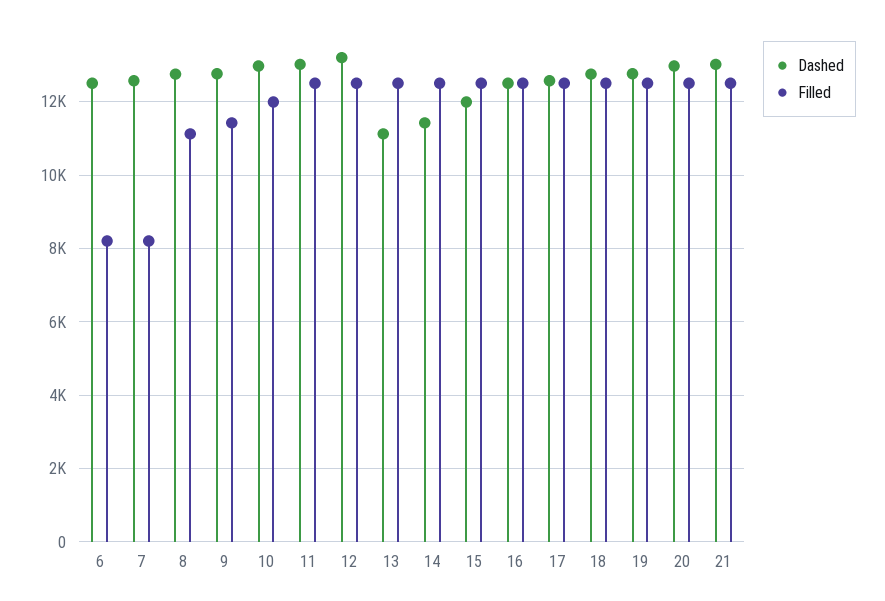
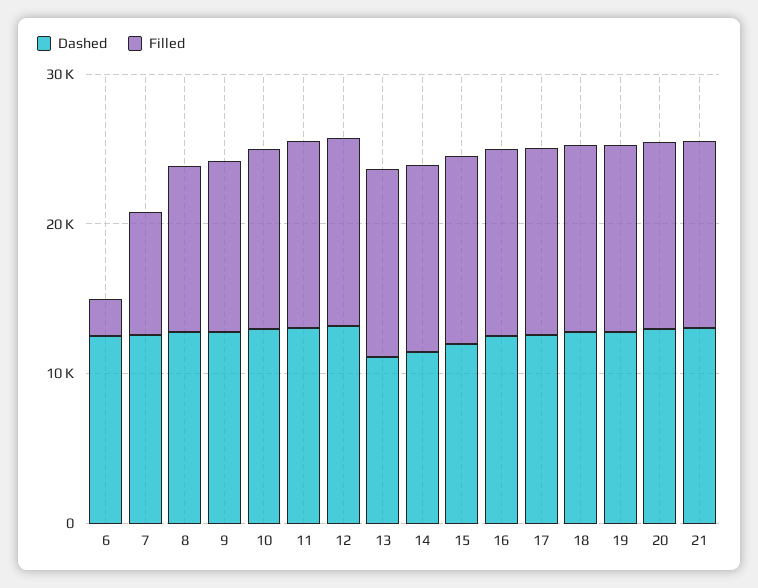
  {
    "Dashed": {
      "6": 12600,
      "7": 12600,
      "8": 12800,
      "9": 12800,
      "10": 13000,
      "11": 13000,
      "12": 13200,
      "13": 11200,
      "14": 11400,
      "15": 12000,
      "16": 12600,
      "17": 12600,
      "18": 12800,
      "19": 12800,
      "20": 13000,
      "21": 13000
    },
    "Filled": {
-     "6": 8200,
+     "6": 2000,
      "7": 8200,
      "8": 11200,
      "9": 11400,
      "10": 12000,
      "11": 12600,
      "12": 12600,
      "13": 12600,
      "14": 12600,
      "15": 12600,
      "16": 12600,
      "17": 12600,
      "18": 12600,
      "19": 12600,
      "20": 12600,
      "21": 12600
    }
  }

